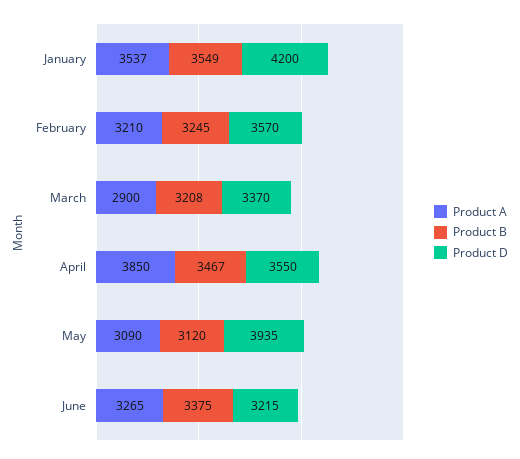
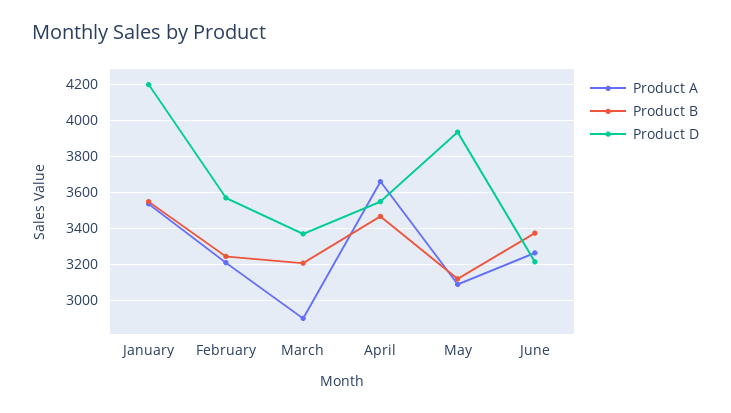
  {
    "Product A": {
      "January": 3537,
      "February": 3210,
      "March": 2900,
-     "April": 3850,
+     "April": 3650,
      "May": 3090,
      "June": 3265
    },
    "Product B": {
      "January": 3549,
      "February": 3245,
      "March": 3208,
      "April": 3467,
      "May": 3120,
      "June": 3375
    },
    "Product D": {
      "January": 4200,
      "February": 3570,
      "March": 3370,
      "April": 3550,
      "May": 3935,
      "June": 3215
    }
  }

